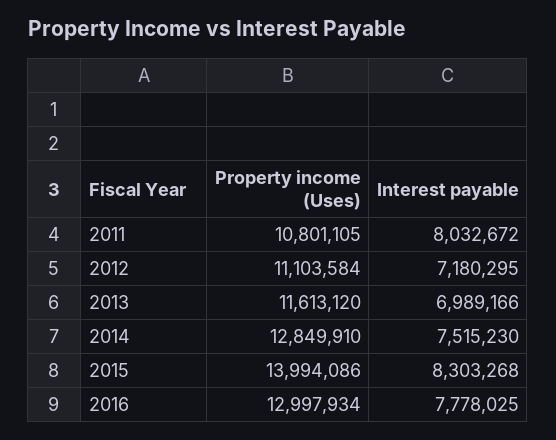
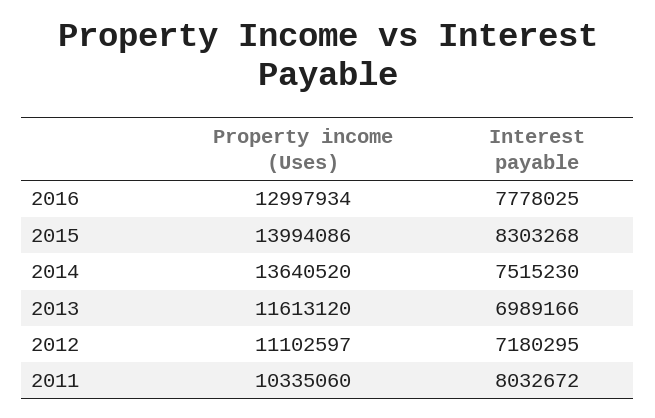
  {
    "Property income (Uses)": {
-     "2011": 10801105,
+     "2011": 10335060,
-     "2012": 11103584,
+     "2012": 11102597,
      "2013": 11613120,
-     "2014": 12849910,
+     "2014": 13640520,
      "2015": 13994086,
      "2016": 12997934
    },
    "Interest payable": {
      "2011": 8032672,
      "2012": 7180295,
      "2013": 6989166,
      "2014": 7515230,
      "2015": 8303268,
      "2016": 7778025
    }
  }

